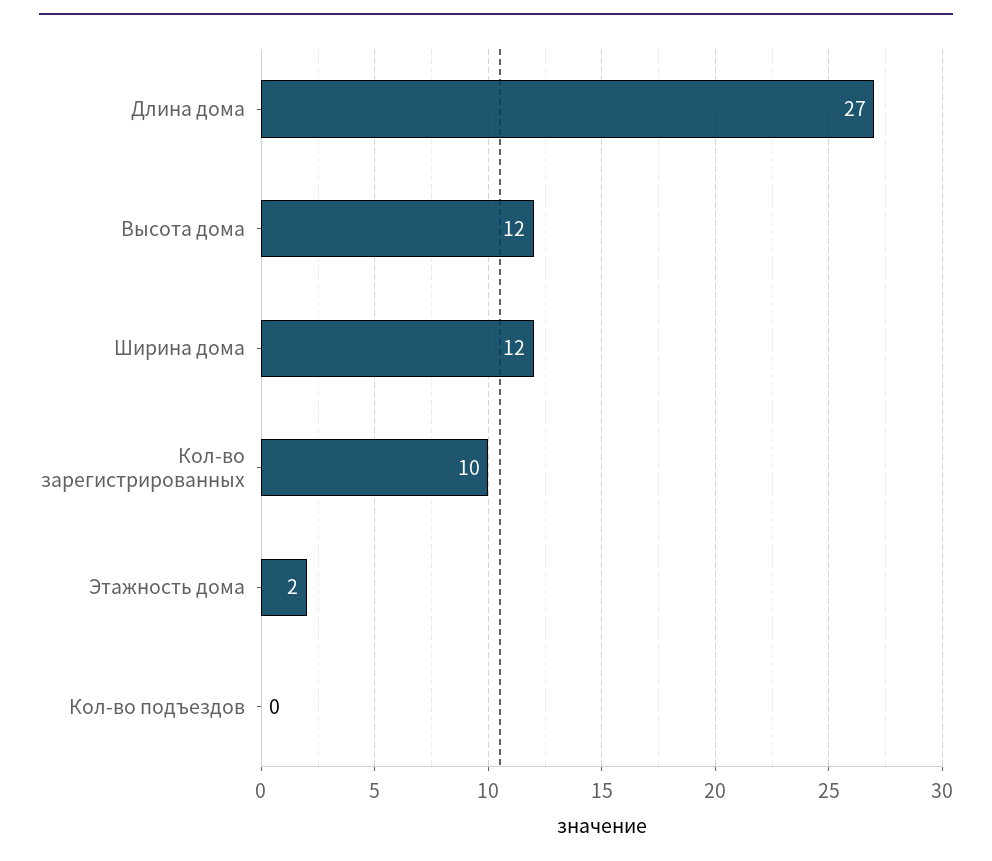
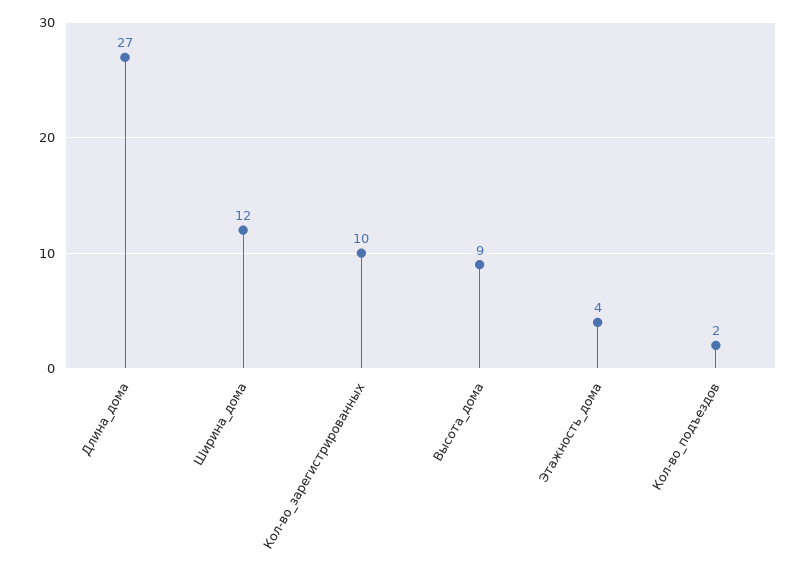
  {
    "Длина дома": 27,
-   "Высота дома": 12,
+   "Высота дома": 9,
    "Ширина дома": 12,
    "Кол-во зарегистрированных": 10,
-   "Этажность дома": 2,
+   "Этажность дома": 4,
-   "Кол-во подъездов": 0
+   "Кол-во подъездов": 2
  }

